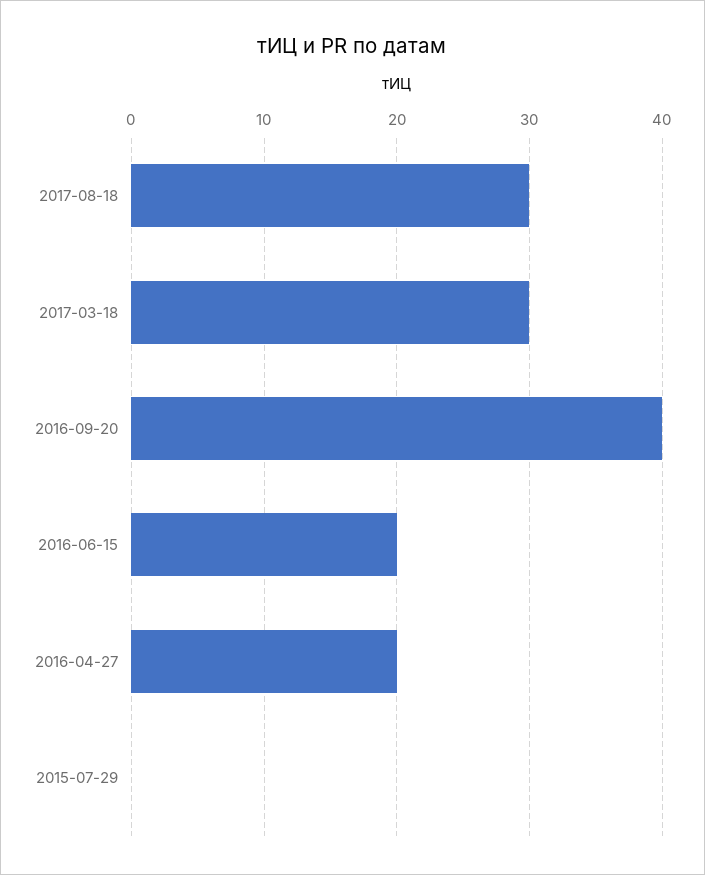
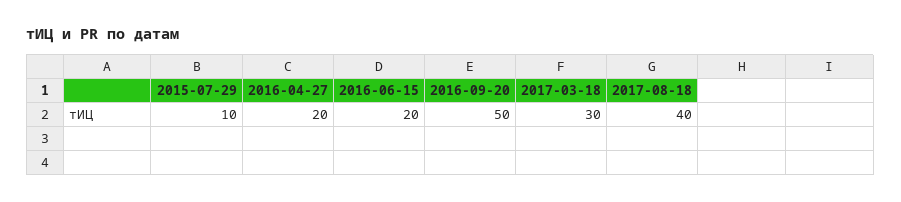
  {
-   "2017-08-18": 30,
+   "2017-08-18": 40,
    "2017-03-18": 30,
-   "2016-09-20": 40,
+   "2016-09-20": 50,
    "2016-06-15": 20,
    "2016-04-27": 20,
-   "2015-07-29": 0
+   "2015-07-29": 10
  }

